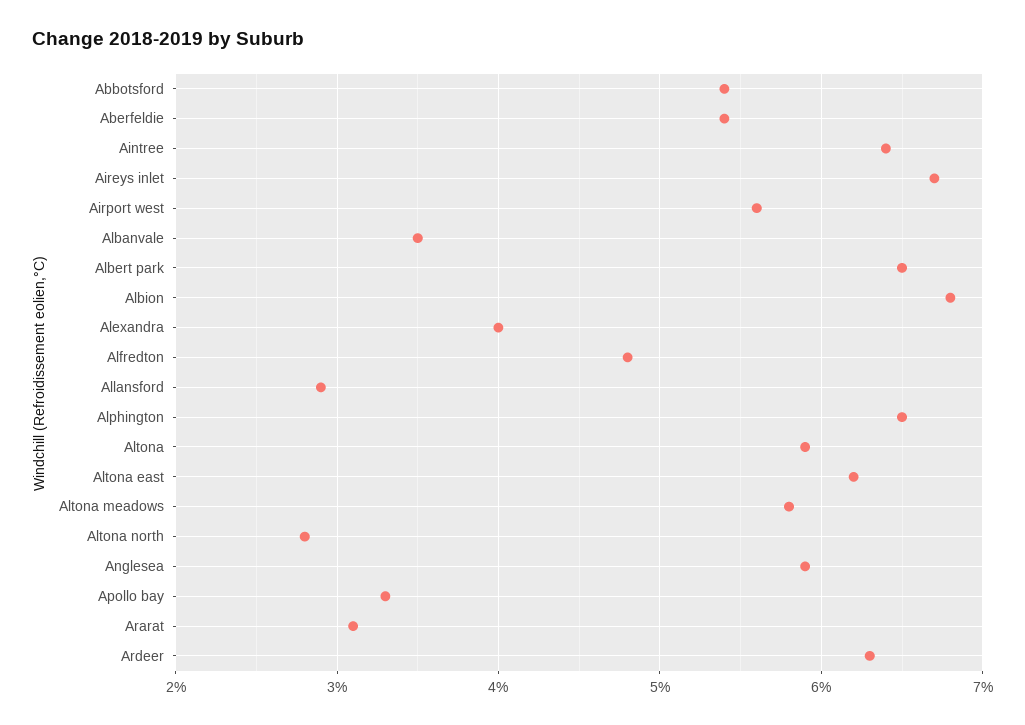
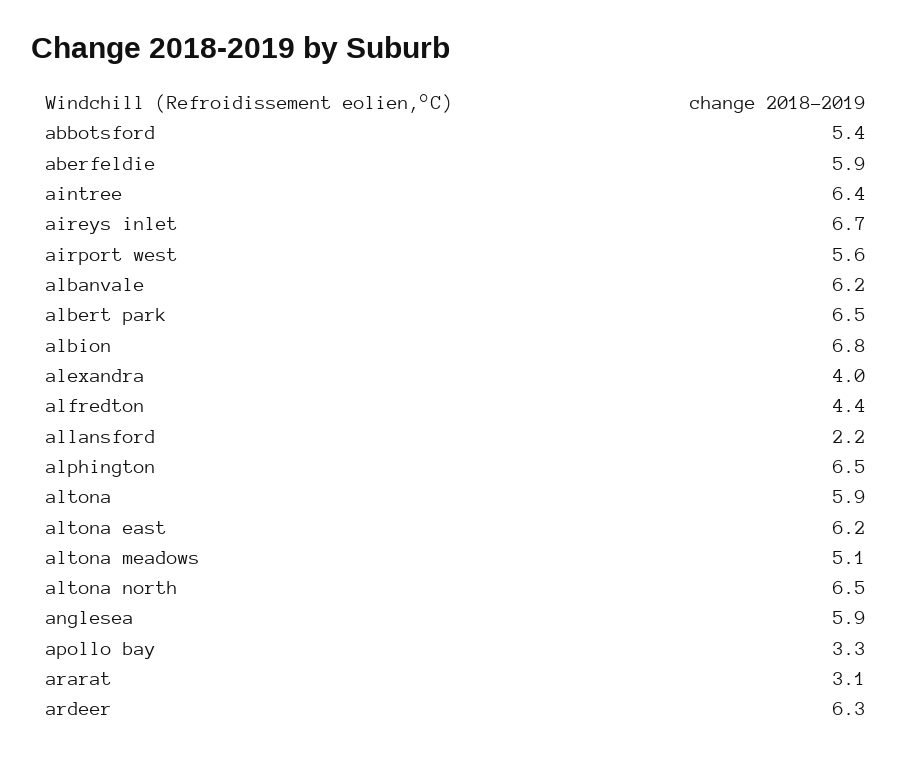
  {
    "Abbotsford": 5.4,
-   "Aberfeldie": 5.4,
+   "Aberfeldie": 5.9,
    "Aintree": 6.4,
    "Aireys inlet": 6.7,
    "Airport west": 5.6,
-   "Albanvale": 3.5,
+   "Albanvale": 6.2,
    "Albert park": 6.5,
    "Albion": 6.8,
    "Alexandra": 4,
-   "Alfredton": 4.8,
+   "Alfredton": 4.4,
-   "Allansford": 2.9,
+   "Allansford": 2.2,
    "Alphington": 6.5,
    "Altona": 5.9,
    "Altona east": 6.2,
-   "Altona meadows": 5.8,
+   "Altona meadows": 5.1,
-   "Altona north": 2.8,
+   "Altona north": 6.5,
    "Anglesea": 5.9,
    "Apollo bay": 3.3,
    "Ararat": 3.1,
    "Ardeer": 6.3
  }

